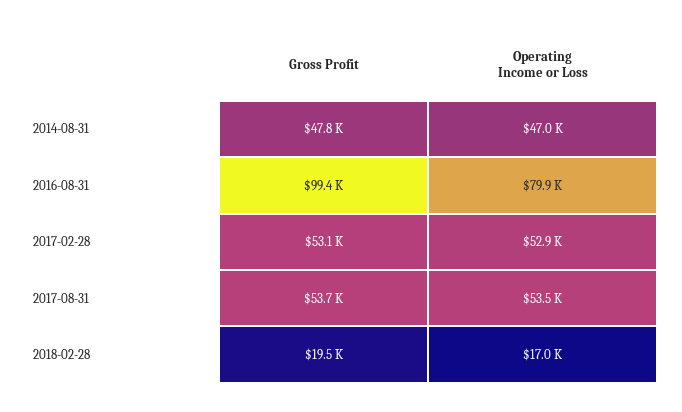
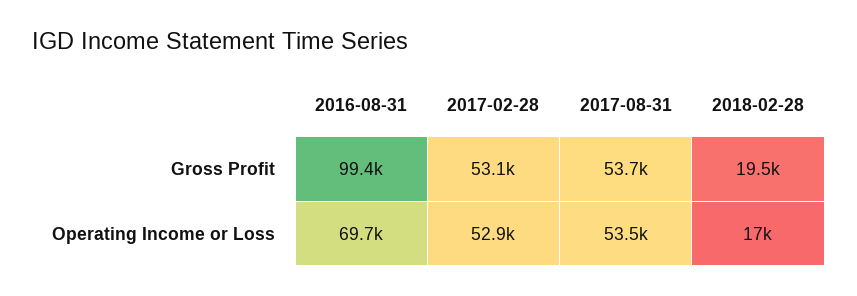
  {
    "Gross Profit": {
-     "2014-08-31": 47800,
      "2016-08-31": 99400,
      "2017-02-28": 53100,
      "2017-08-31": 53700,
      "2018-02-28": 19500
    },
    "Operating Income or Loss": {
-     "2014-08-31": 47000,
-     "2016-08-31": 79900,
+     "2016-08-31": 69700,
      "2017-02-28": 52900,
      "2017-08-31": 53500,
      "2018-02-28": 17000
    }
  }

